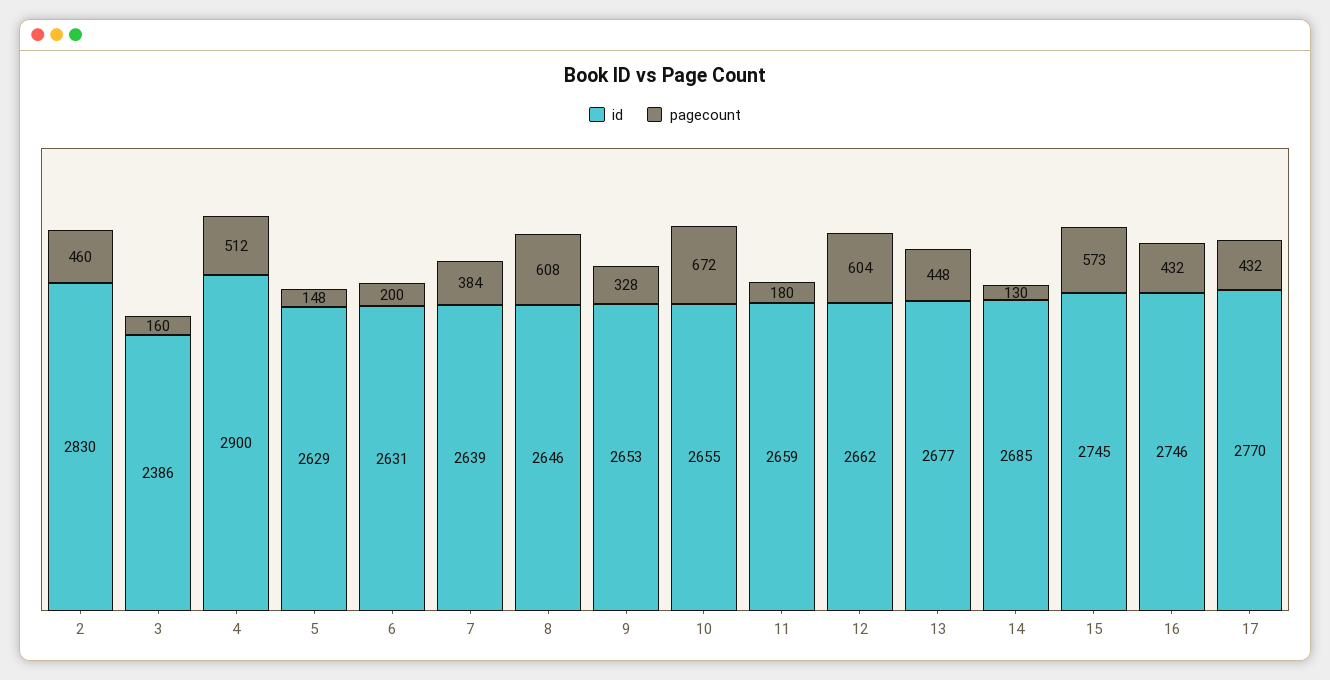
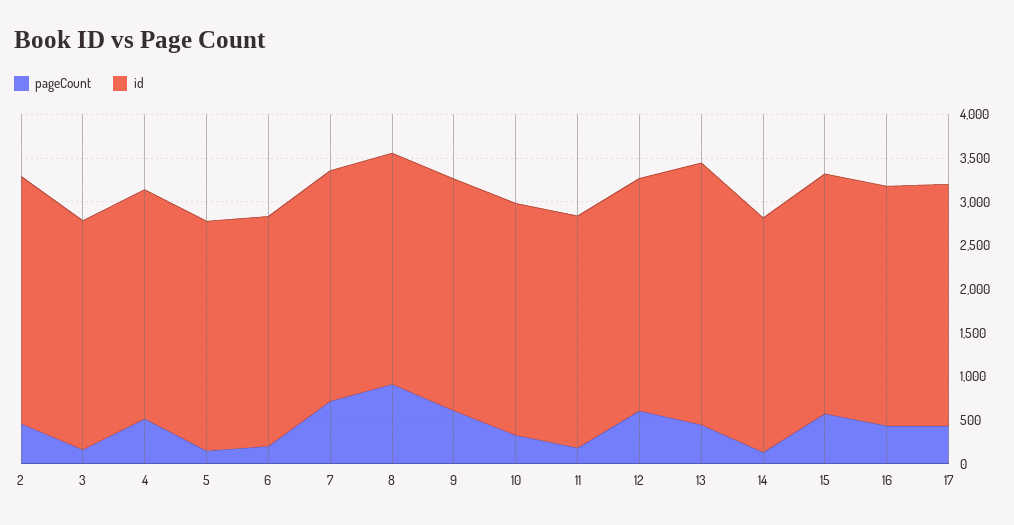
  {
    "id": {
      "2": 2830,
-     "3": 2386,
+     "3": 2600,
-     "4": 2900,
+     "4": 2600,
      "5": 2629,
      "6": 2631,
      "7": 2639,
      "8": 2646,
      "9": 2653,
      "10": 2655,
      "11": 2659,
      "12": 2662,
-     "13": 2677,
+     "13": 3000,
      "14": 2685,
      "15": 2745,
      "16": 2746,
      "17": 2770
    },
    "pagecount": {
      "2": 460,
      "3": 160,
      "4": 512,
      "5": 148,
      "6": 200,
-     "7": 384,
+     "7": 700,
-     "8": 608,
+     "8": 900,
-     "9": 328,
+     "9": 600,
-     "10": 672,
+     "10": 300,
      "11": 180,
      "12": 604,
      "13": 448,
      "14": 130,
      "15": 573,
      "16": 432,
      "17": 432
    }
  }

